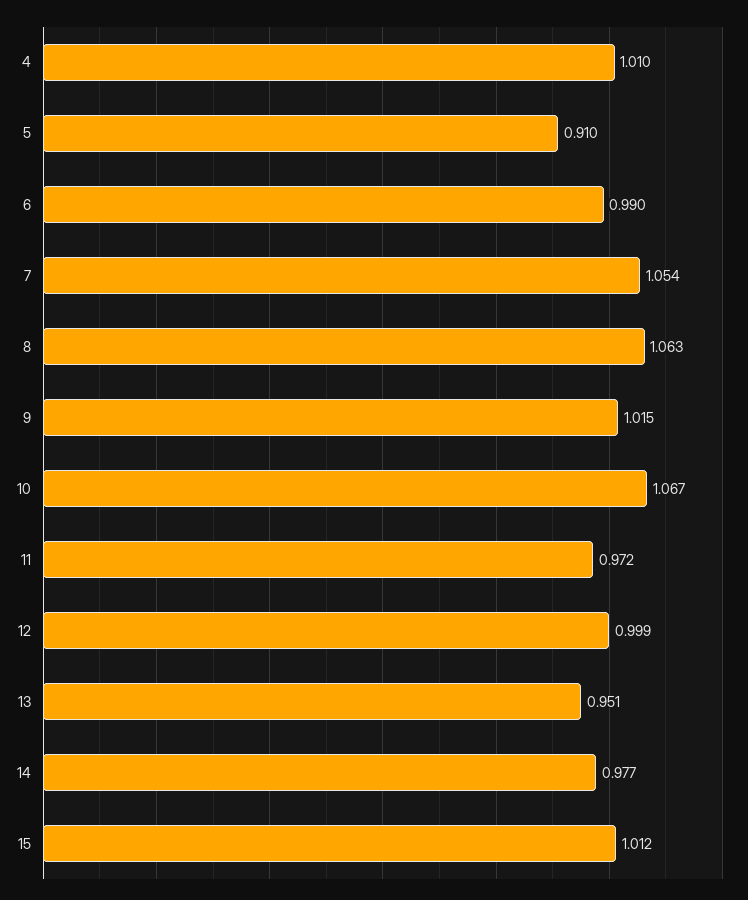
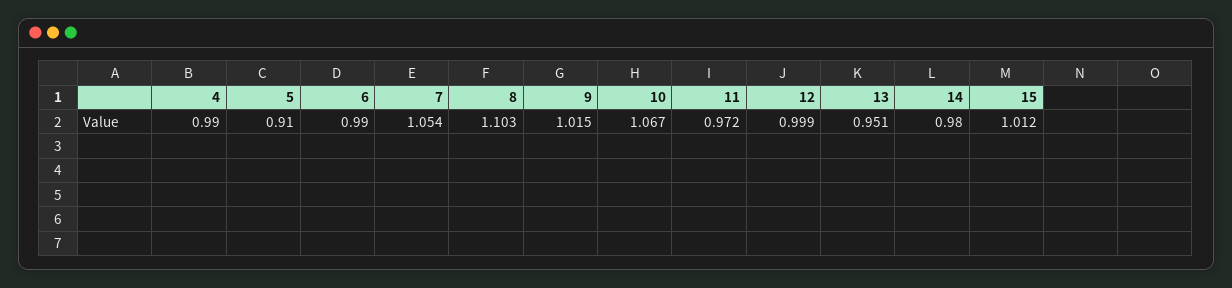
  {
-   "4": 1.01,
+   "4": 0.99,
    "5": 0.91,
    "6": 0.99,
    "7": 1.054,
-   "8": 1.063,
+   "8": 1.103,
    "9": 1.015,
    "10": 1.067,
    "11": 0.972,
    "12": 0.999,
    "13": 0.951,
-   "14": 0.977,
+   "14": 0.98,
    "15": 1.012
  }

